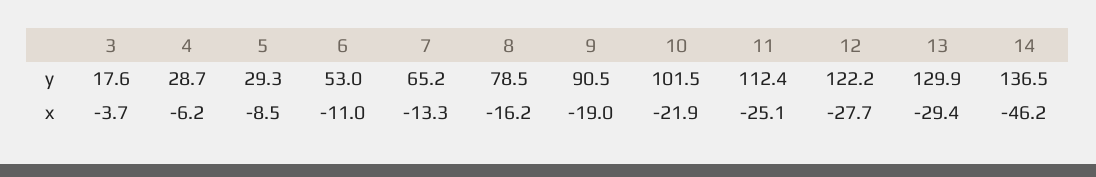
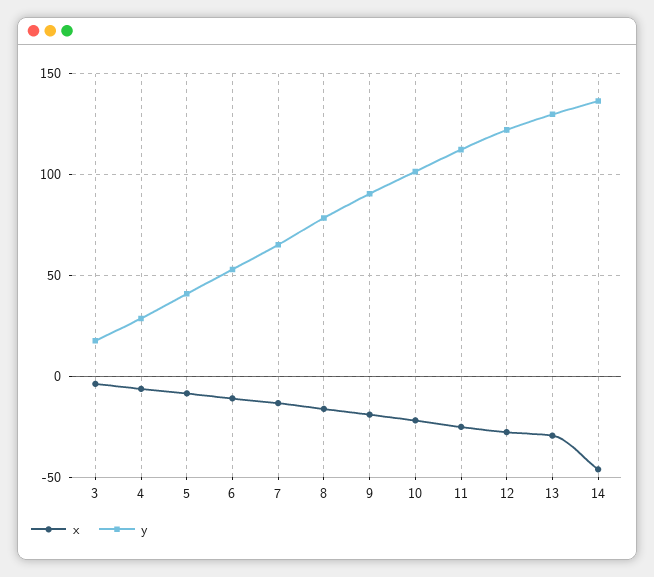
  {
    "y": {
      "3": 17.6,
      "4": 28.7,
-     "5": 29.3,
+     "5": 40,
      "6": 53,
      "7": 65.2,
      "8": 78.5,
      "9": 90.5,
      "10": 101.5,
      "11": 112.4,
      "12": 122.2,
      "13": 129.9,
      "14": 136.5
    },
    "x": {
      "3": -3.7,
      "4": -6.2,
      "5": -8.5,
      "6": -11,
      "7": -13.3,
      "8": -16.2,
      "9": -19,
      "10": -21.9,
      "11": -25.1,
      "12": -27.7,
      "13": -29.4,
      "14": -46.2
    }
  }

